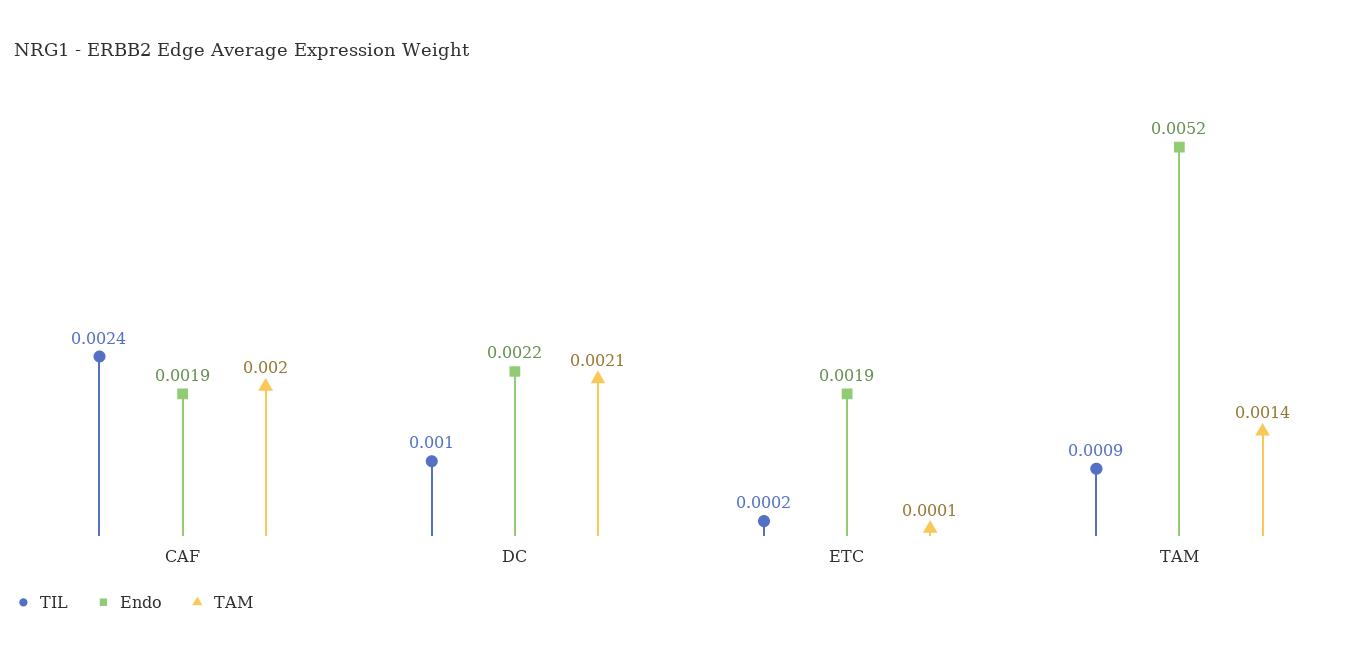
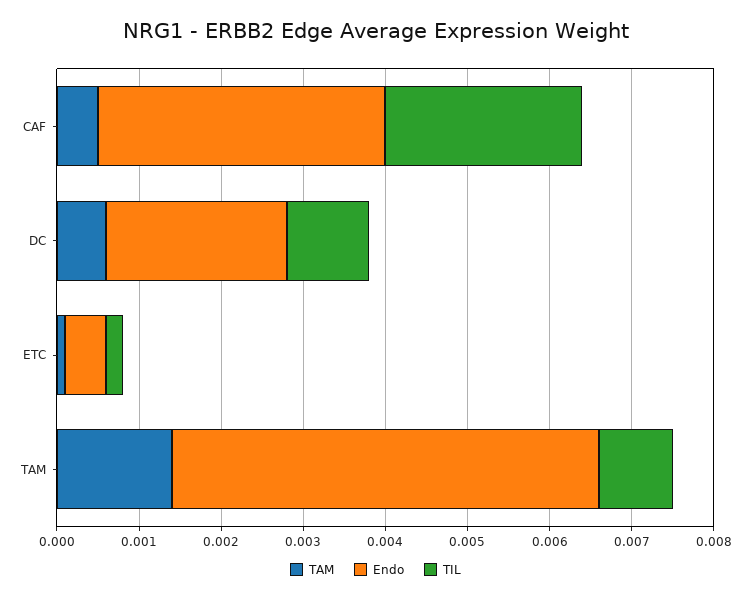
  {
    "TIL": {
      "CAF": 0.0024,
      "DC": 0.001,
      "ETC": 0.0002,
      "TAM": 0.0009
    },
    "Endo": {
-     "CAF": 0.0019,
+     "CAF": 0.0035,
      "DC": 0.0022,
-     "ETC": 0.0019,
+     "ETC": 0.0005,
      "TAM": 0.0052
    },
    "TAM": {
-     "CAF": 0.002,
+     "CAF": 0.0005,
-     "DC": 0.0021,
+     "DC": 0.0006,
      "ETC": 0.0001,
      "TAM": 0.0014
    }
  }

